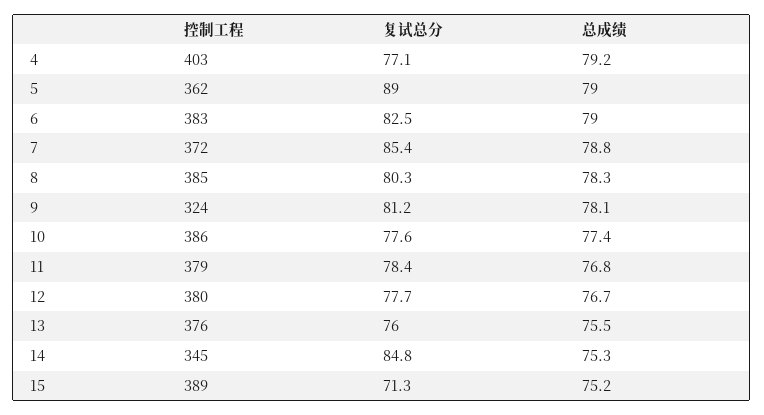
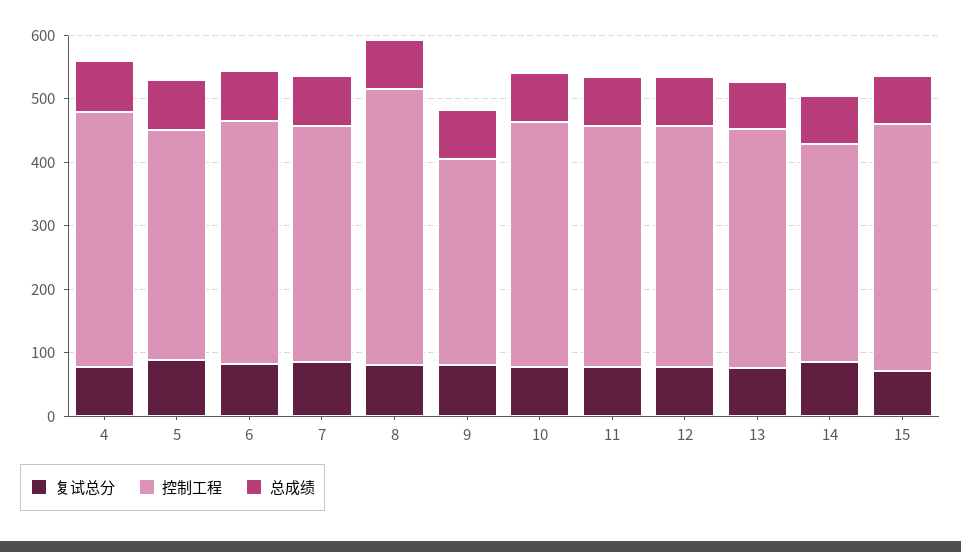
  {
    "控制工程": {
      "4": 403,
      "5": 362,
      "6": 383,
      "7": 372,
-     "8": 385,
+     "8": 440,
      "9": 324,
      "10": 386,
      "11": 379,
      "12": 380,
      "13": 376,
      "14": 345,
      "15": 389
    },
    "复试总分": {
      "4": 77.1,
      "5": 89,
      "6": 82.5,
      "7": 85.4,
      "8": 80.3,
      "9": 81.2,
      "10": 77.6,
      "11": 78.4,
      "12": 77.7,
      "13": 76,
      "14": 84.8,
      "15": 71.3
    },
    "总成绩": {
      "4": 79.2,
      "5": 79,
      "6": 79,
      "7": 78.8,
      "8": 78.3,
      "9": 78.1,
      "10": 77.4,
      "11": 76.8,
      "12": 76.7,
      "13": 75.5,
      "14": 75.3,
      "15": 75.2
    }
  }

